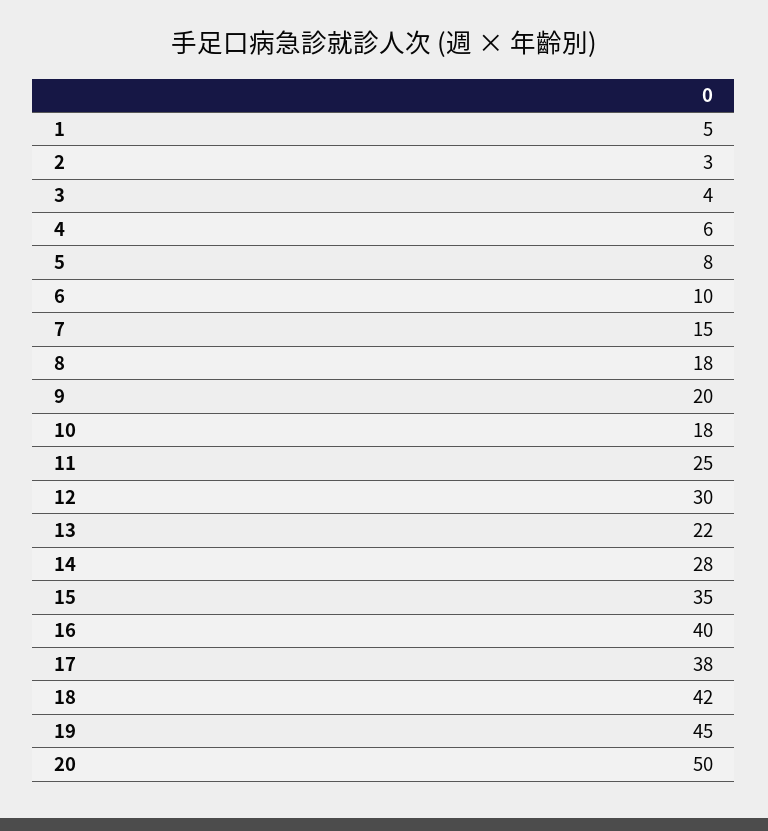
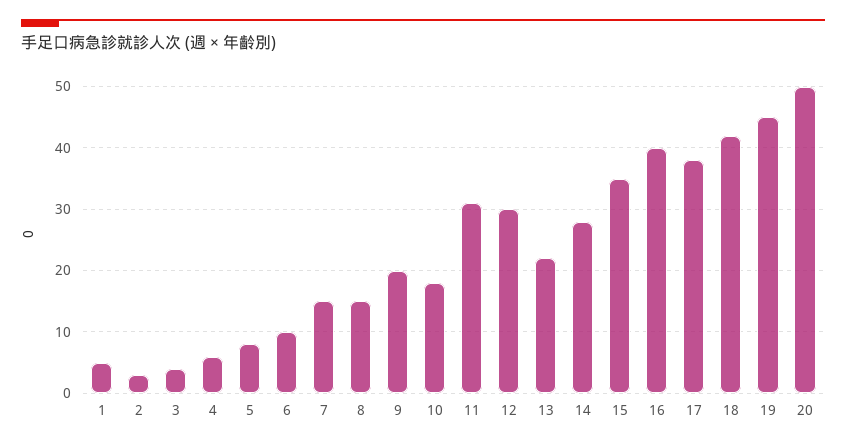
  {
    "1": 5,
    "2": 3,
    "3": 4,
    "4": 6,
    "5": 8,
    "6": 10,
    "7": 15,
-   "8": 18,
+   "8": 15,
    "9": 20,
    "10": 18,
-   "11": 25,
+   "11": 31,
    "12": 30,
    "13": 22,
    "14": 28,
    "15": 35,
    "16": 40,
    "17": 38,
    "18": 42,
    "19": 45,
    "20": 50
  }

